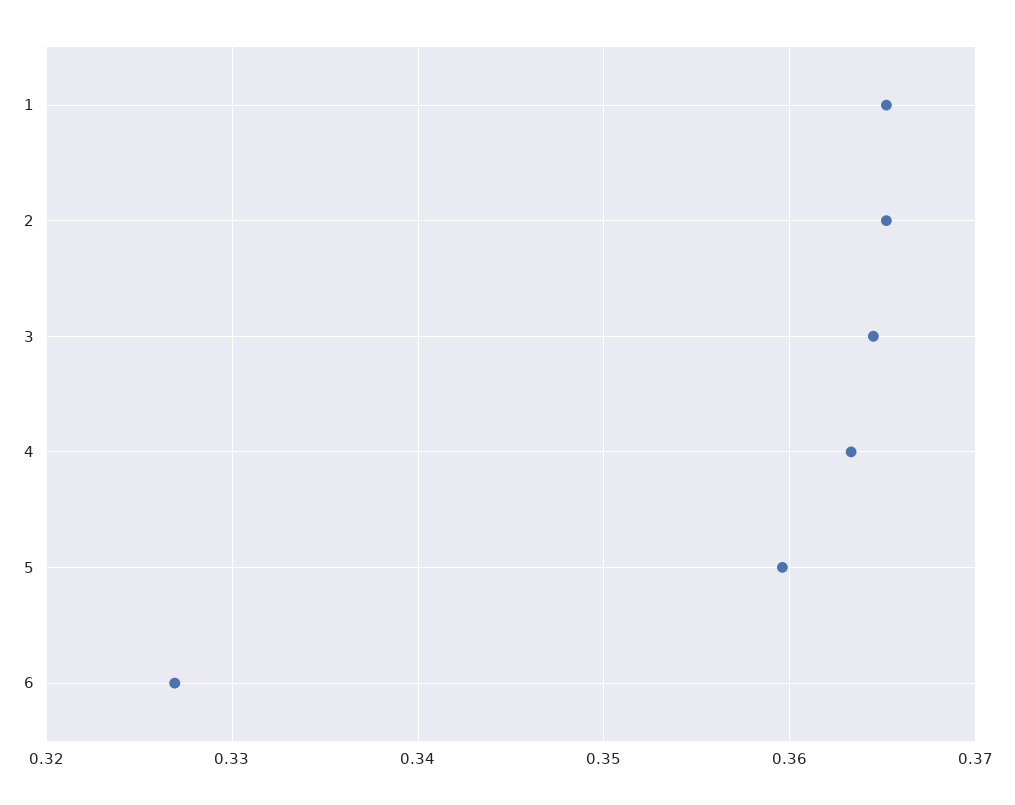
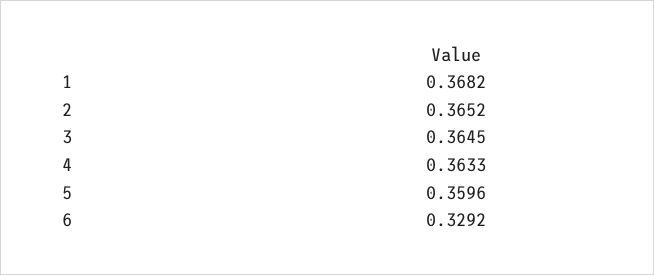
  {
-   "1": 0.365,
+   "1": 0.3682,
    "2": 0.3652,
    "3": 0.3645,
    "4": 0.3633,
    "5": 0.3596,
-   "6": 0.327
+   "6": 0.3292
  }

